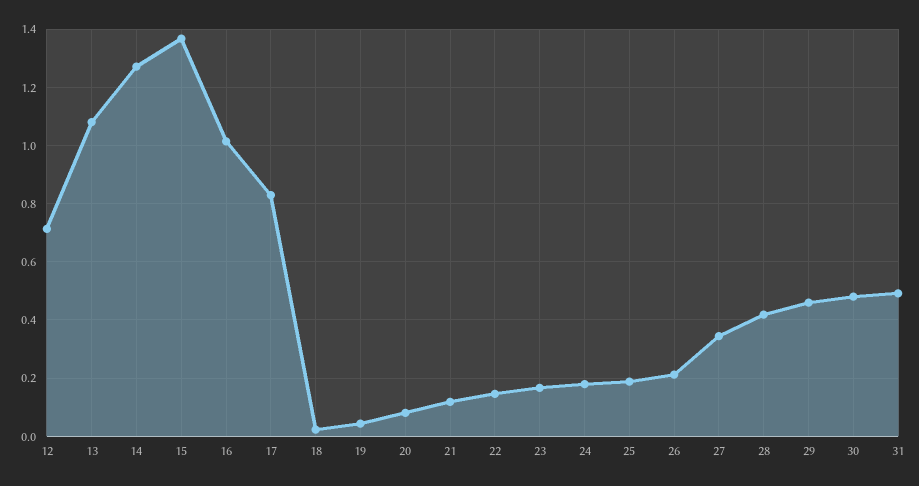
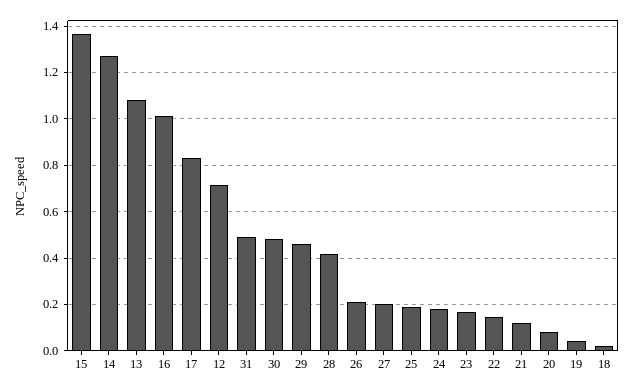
  {
    "12": 0.725,
    "13": 1.075,
    "14": 1.275,
    "15": 1.375,
    "16": 1.025,
    "17": 0.825,
    "18": 0.025,
    "19": 0.05,
    "20": 0.075,
    "21": 0.125,
    "22": 0.15,
    "23": 0.175,
    "24": 0.175,
    "25": 0.2,
    "26": 0.2,
-   "27": 0.35,
+   "27": 0.2,
    "28": 0.425,
    "29": 0.45,
    "30": 0.475,
    "31": 0.5
  }

